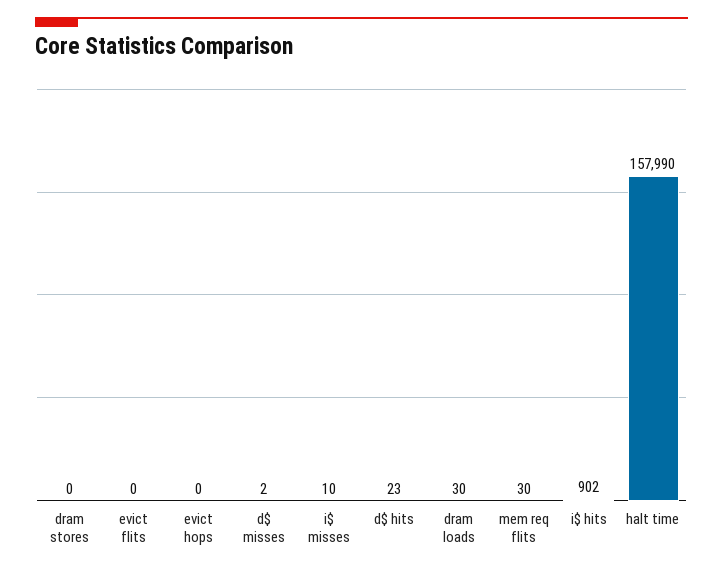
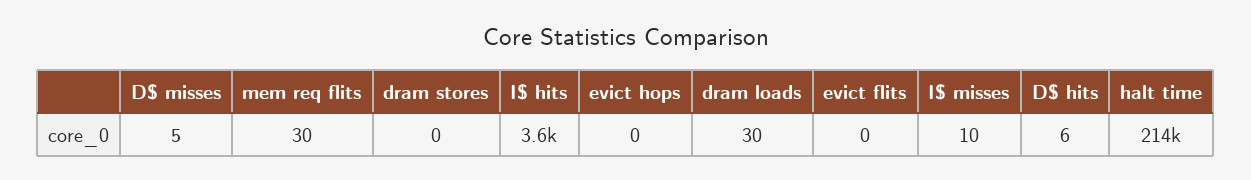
  {
    "dram stores": 0,
    "evict flits": 0,
    "evict hops": 0,
-   "d$ misses": 2,
+   "d$ misses": 5,
    "i$ misses": 10,
-   "d$ hits": 23,
+   "d$ hits": 6,
    "dram loads": 30,
    "mem req flits": 30,
-   "i$ hits": 902,
+   "i$ hits": 3600,
-   "halt time": 157990
+   "halt time": 214000
  }

